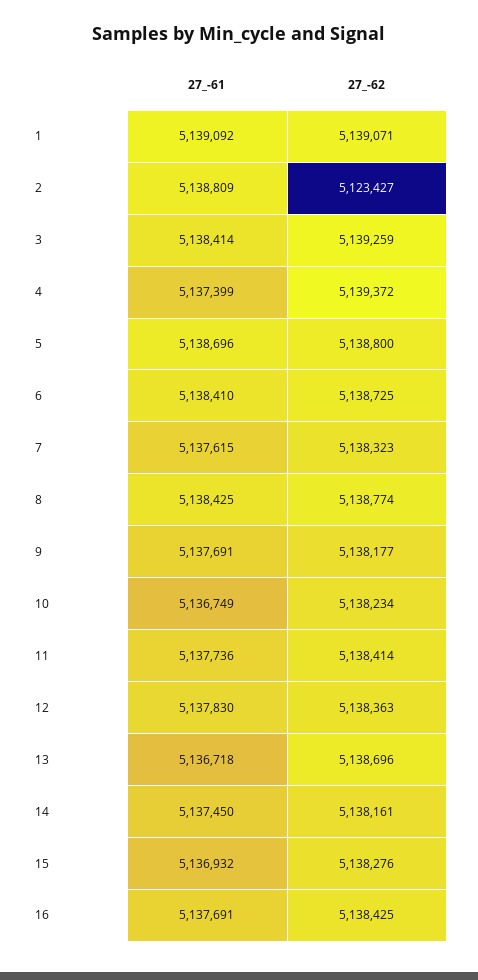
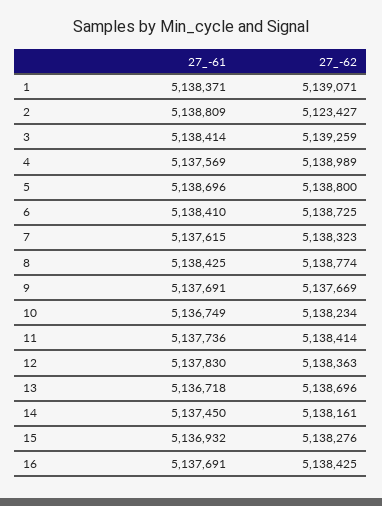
  {
    "27_-61": {
-     "1": 5139092,
+     "1": 5138371,
      "2": 5138809,
      "3": 5138414,
-     "4": 5137399,
+     "4": 5137569,
      "5": 5138696,
      "6": 5138410,
      "7": 5137615,
      "8": 5138425,
      "9": 5137691,
      "10": 5136749,
      "11": 5137736,
      "12": 5137830,
      "13": 5136718,
      "14": 5137450,
      "15": 5136932,
      "16": 5137691
    },
    "27_-62": {
      "1": 5139071,
      "2": 5123427,
      "3": 5139259,
-     "4": 5139372,
+     "4": 5138989,
      "5": 5138800,
      "6": 5138725,
      "7": 5138323,
      "8": 5138774,
-     "9": 5138177,
+     "9": 5137669,
      "10": 5138234,
      "11": 5138414,
      "12": 5138363,
      "13": 5138696,
      "14": 5138161,
      "15": 5138276,
      "16": 5138425
    }
  }

